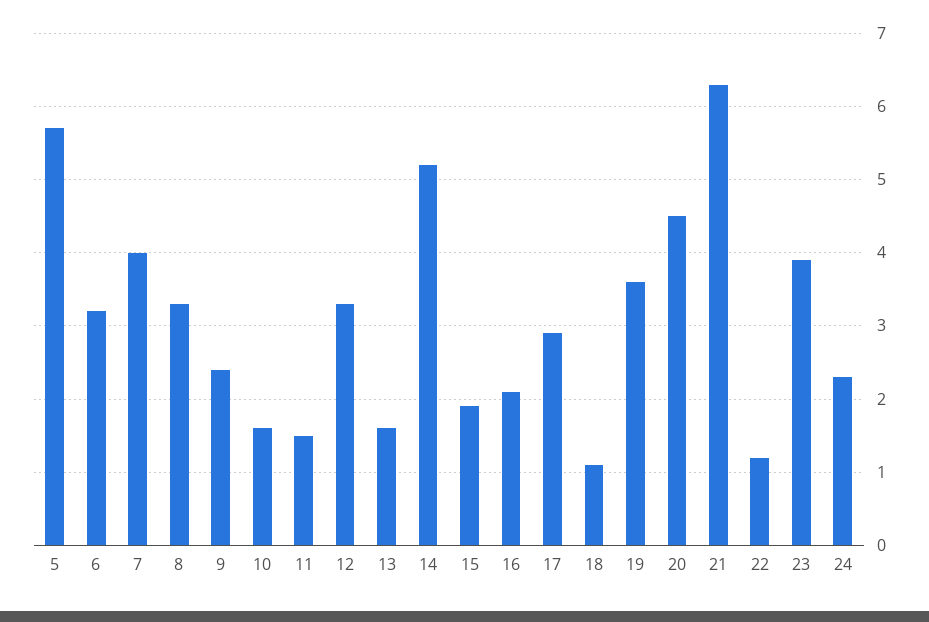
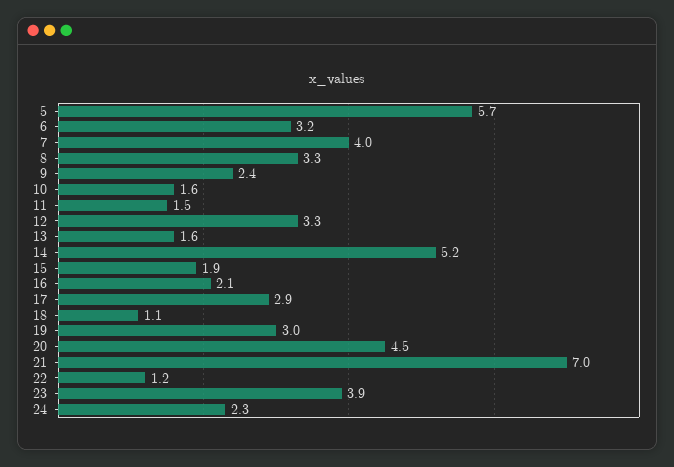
  {
    "5": 5.7,
    "6": 3.2,
    "7": 4,
    "8": 3.3,
    "9": 2.4,
    "10": 1.6,
    "11": 1.5,
    "12": 3.3,
    "13": 1.6,
    "14": 5.2,
    "15": 1.9,
    "16": 2.1,
    "17": 2.9,
    "18": 1.1,
-   "19": 3.6,
+   "19": 3,
    "20": 4.5,
-   "21": 6.3,
+   "21": 7,
    "22": 1.2,
    "23": 3.9,
    "24": 2.3
  }

